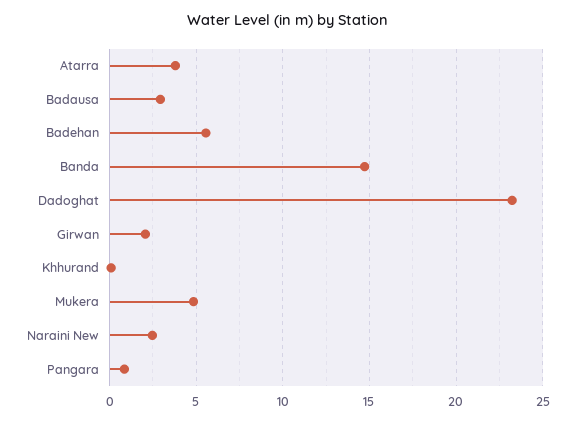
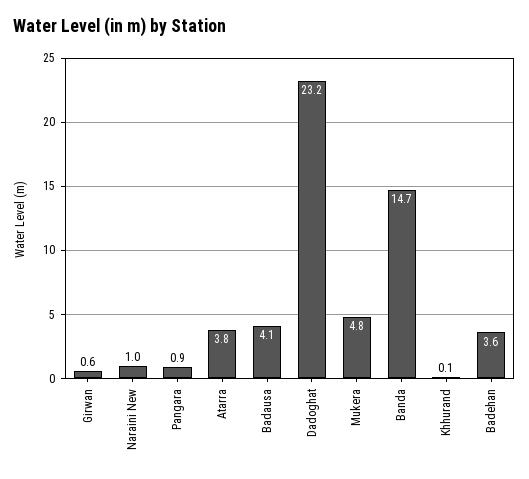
  {
    "Atarra": 3.8,
-   "Badausa": 3,
+   "Badausa": 4.1,
-   "Badehan": 5.5,
+   "Badehan": 3.6,
    "Banda": 14.7,
    "Dadoghat": 23.2,
-   "Girwan": 2,
+   "Girwan": 0.6,
    "Khhurand": 0.1,
    "Mukera": 4.8,
-   "Naraini New": 2.5,
+   "Naraini New": 1,
    "Pangara": 0.9
  }

